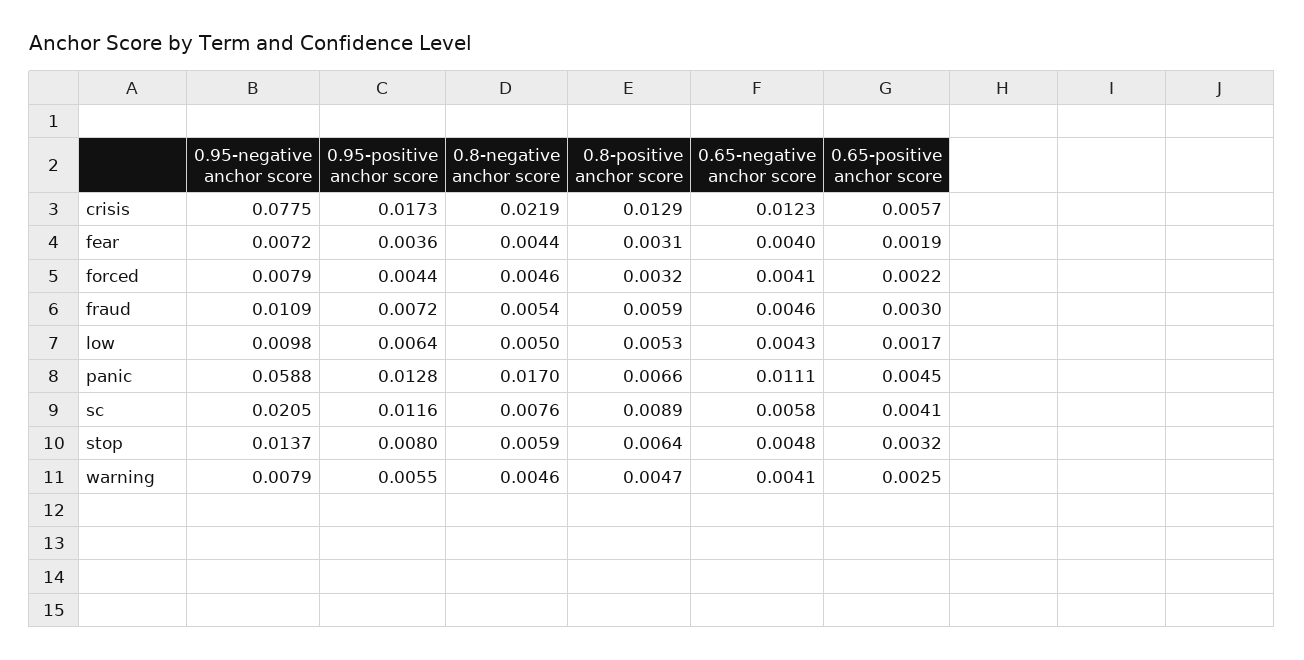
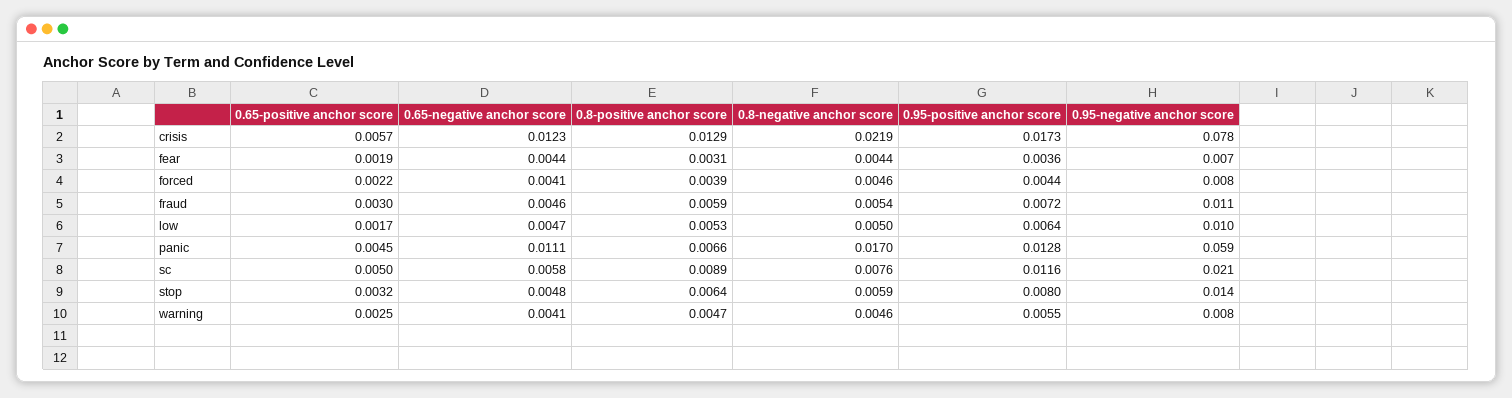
  {
    "0.95-negative anchor score": {
      "crisis": 0.0775,
      "fear": 0.0072,
      "forced": 0.0079,
      "fraud": 0.0109,
      "low": 0.0098,
      "panic": 0.0588,
      "sc": 0.0205,
      "stop": 0.0137,
      "warning": 0.0079
    },
    "0.95-positive anchor score": {
      "crisis": 0.0173,
      "fear": 0.0036,
      "forced": 0.0044,
      "fraud": 0.0072,
      "low": 0.0064,
      "panic": 0.0128,
      "sc": 0.0116,
      "stop": 0.008,
      "warning": 0.0055
    },
    "0.8-negative anchor score": {
      "crisis": 0.0219,
      "fear": 0.0044,
      "forced": 0.0046,
      "fraud": 0.0054,
      "low": 0.005,
      "panic": 0.017,
      "sc": 0.0076,
      "stop": 0.0059,
      "warning": 0.0046
    },
    "0.8-positive anchor score": {
      "crisis": 0.0129,
      "fear": 0.0031,
-     "forced": 0.0032,
+     "forced": 0.0039,
      "fraud": 0.0059,
      "low": 0.0053,
      "panic": 0.0066,
      "sc": 0.0089,
      "stop": 0.0064,
      "warning": 0.0047
    },
    "0.65-negative anchor score": {
      "crisis": 0.0123,
-     "fear": 0.004,
+     "fear": 0.0044,
      "forced": 0.0041,
      "fraud": 0.0046,
-     "low": 0.0043,
+     "low": 0.0047,
      "panic": 0.0111,
      "sc": 0.0058,
      "stop": 0.0048,
      "warning": 0.0041
    },
    "0.65-positive anchor score": {
      "crisis": 0.0057,
      "fear": 0.0019,
      "forced": 0.0022,
      "fraud": 0.003,
      "low": 0.0017,
      "panic": 0.0045,
-     "sc": 0.0041,
+     "sc": 0.005,
      "stop": 0.0032,
      "warning": 0.0025
    }
  }

